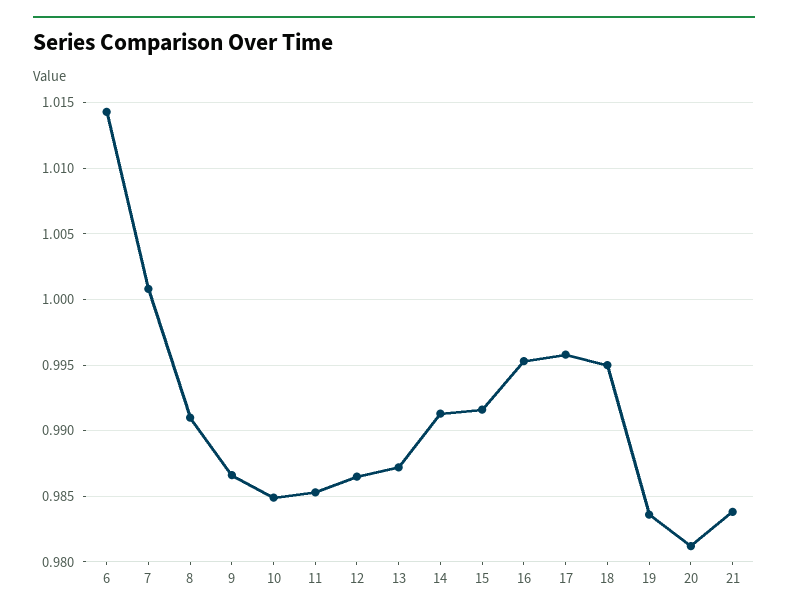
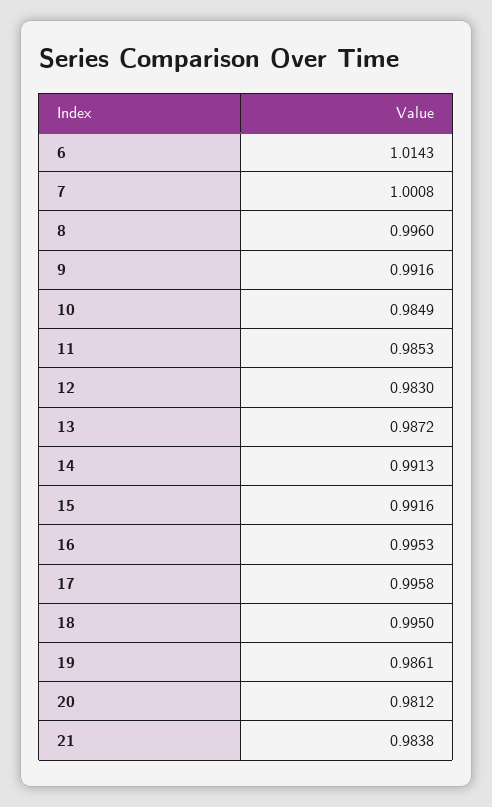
  {
    "6": 1.0143,
    "7": 1.0008,
-   "8": 0.991,
+   "8": 0.996,
-   "9": 0.9865,
+   "9": 0.9916,
    "10": 0.9849,
    "11": 0.9853,
-   "12": 0.9865,
+   "12": 0.983,
    "13": 0.9872,
    "14": 0.9913,
    "15": 0.9916,
    "16": 0.9953,
    "17": 0.9958,
    "18": 0.995,
-   "19": 0.9835,
+   "19": 0.9861,
    "20": 0.9812,
    "21": 0.9838
  }

